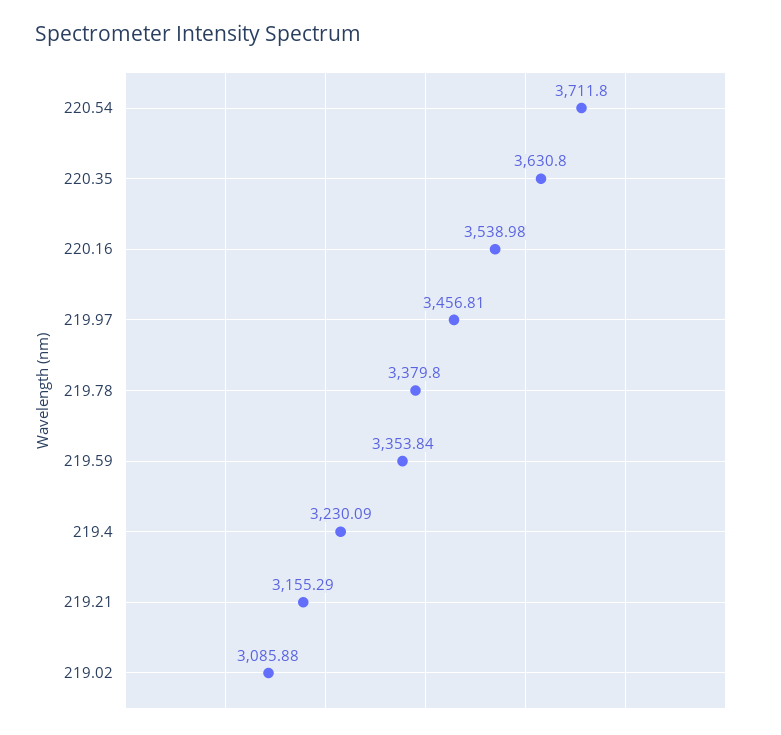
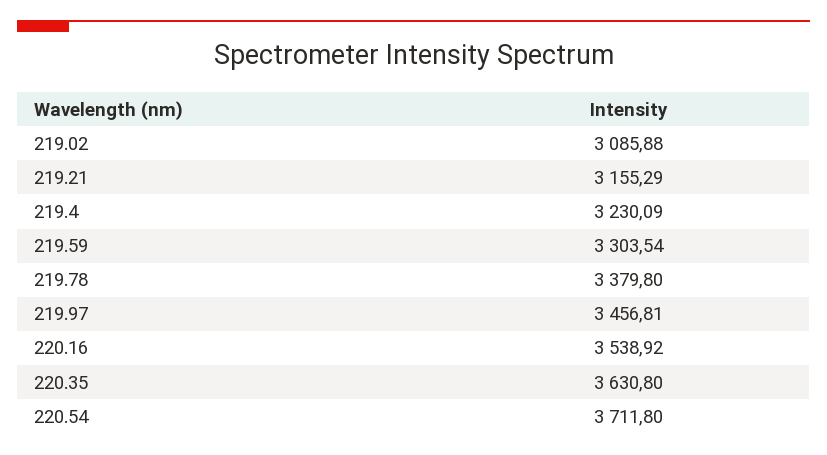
  {
    "220.54": 3711.8,
    "220.35": 3630.8,
-   "220.16": 3538.98,
+   "220.16": 3538.92,
    "219.97": 3456.81,
    "219.78": 3379.8,
-   "219.59": 3353.84,
+   "219.59": 3303.54,
    "219.4": 3230.09,
    "219.21": 3155.29,
    "219.02": 3085.88
  }

